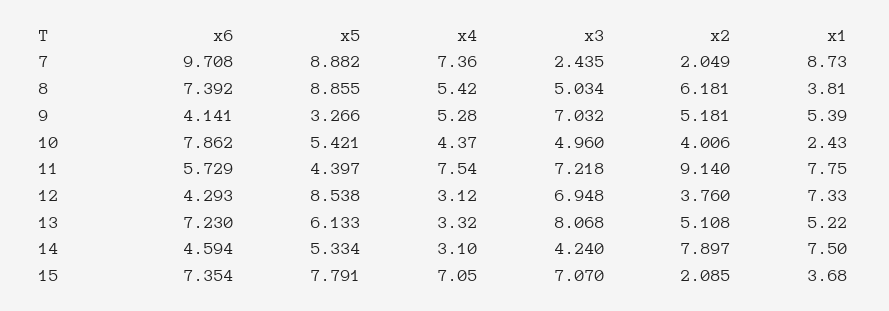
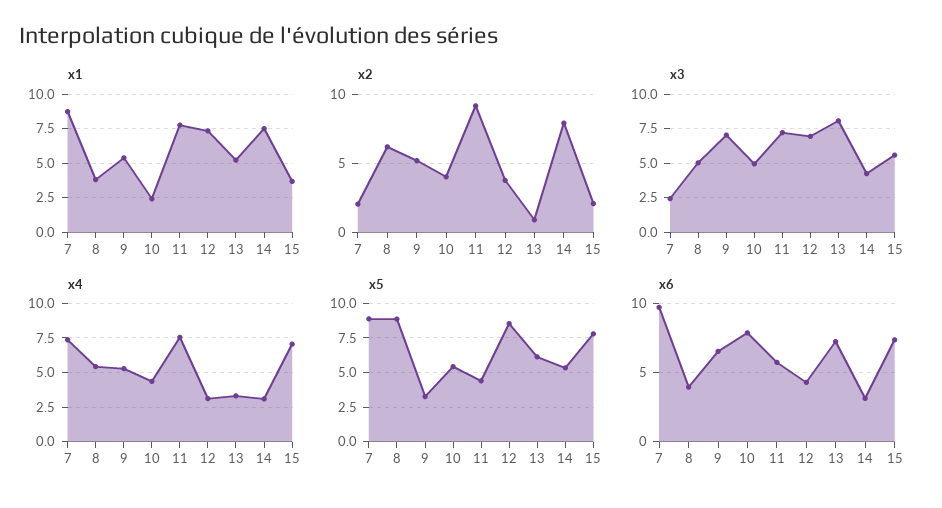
  {
    "x6": {
      "7": 9.708,
-     "8": 7.392,
+     "8": 4,
-     "9": 4.141,
+     "9": 6.5,
      "10": 7.862,
      "11": 5.729,
      "12": 4.293,
      "13": 7.23,
-     "14": 4.594,
+     "14": 3,
      "15": 7.354
    },
    "x5": {
      "7": 8.882,
      "8": 8.855,
      "9": 3.266,
      "10": 5.421,
      "11": 4.397,
      "12": 8.538,
      "13": 6.133,
      "14": 5.334,
      "15": 7.791
    },
    "x4": {
      "7": 7.36,
      "8": 5.42,
      "9": 5.28,
      "10": 4.37,
      "11": 7.54,
      "12": 3.12,
      "13": 3.32,
      "14": 3.1,
      "15": 7.05
    },
    "x3": {
      "7": 2.435,
      "8": 5.034,
      "9": 7.032,
      "10": 4.96,
      "11": 7.218,
      "12": 6.948,
      "13": 8.068,
      "14": 4.24,
-     "15": 7.07
+     "15": 5.5
    },
    "x2": {
      "7": 2.049,
      "8": 6.181,
      "9": 5.181,
      "10": 4.006,
      "11": 9.14,
      "12": 3.76,
-     "13": 5.108,
+     "13": 1,
      "14": 7.897,
      "15": 2.085
    },
    "x1": {
      "7": 8.73,
      "8": 3.81,
      "9": 5.39,
      "10": 2.43,
      "11": 7.75,
      "12": 7.33,
      "13": 5.22,
      "14": 7.5,
      "15": 3.68
    }
  }

